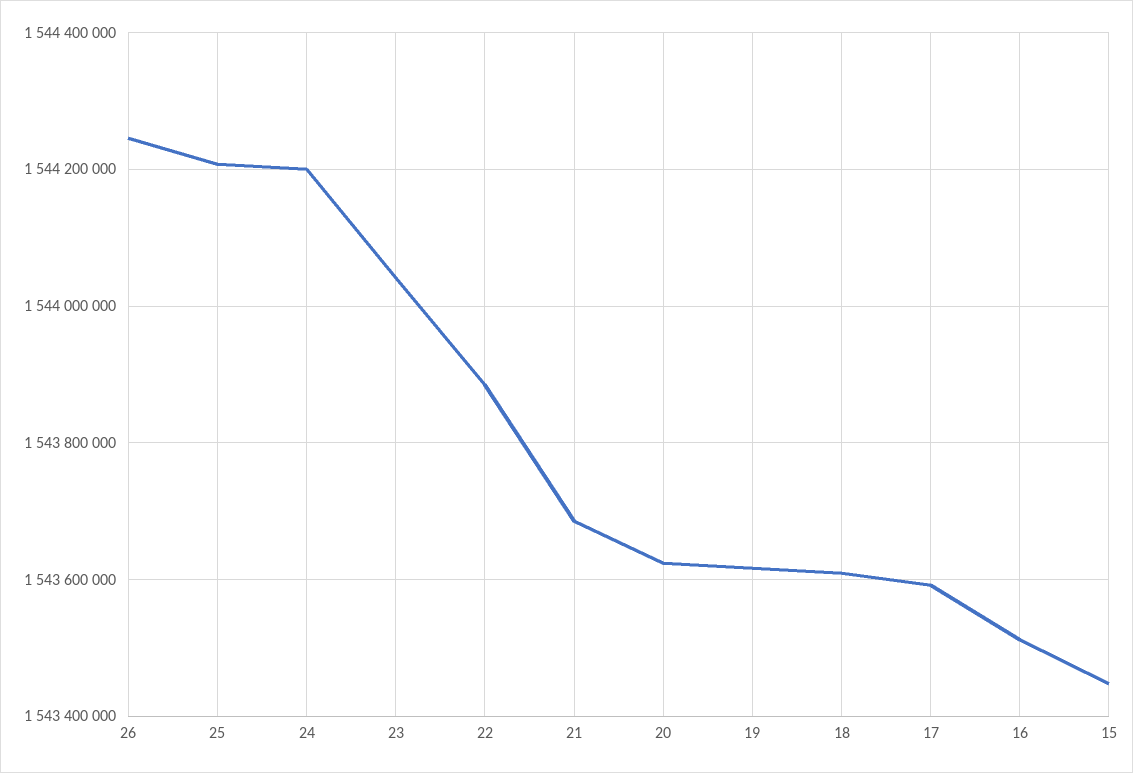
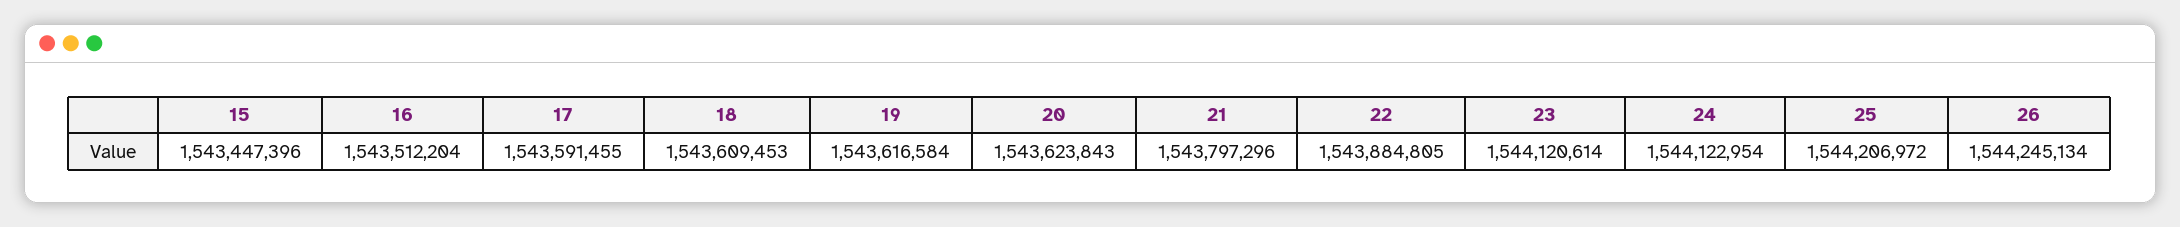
  {
    "26": 1544245134,
    "25": 1544206972,
-   "24": 1544200000,
+   "24": 1544122954,
-   "23": 1544040000,
+   "23": 1544120614,
    "22": 1543884805,
-   "21": 1543680000,
+   "21": 1543797296,
    "20": 1543623843,
    "19": 1543616584,
    "18": 1543609453,
    "17": 1543591455,
    "16": 1543512204,
    "15": 1543447396
  }

